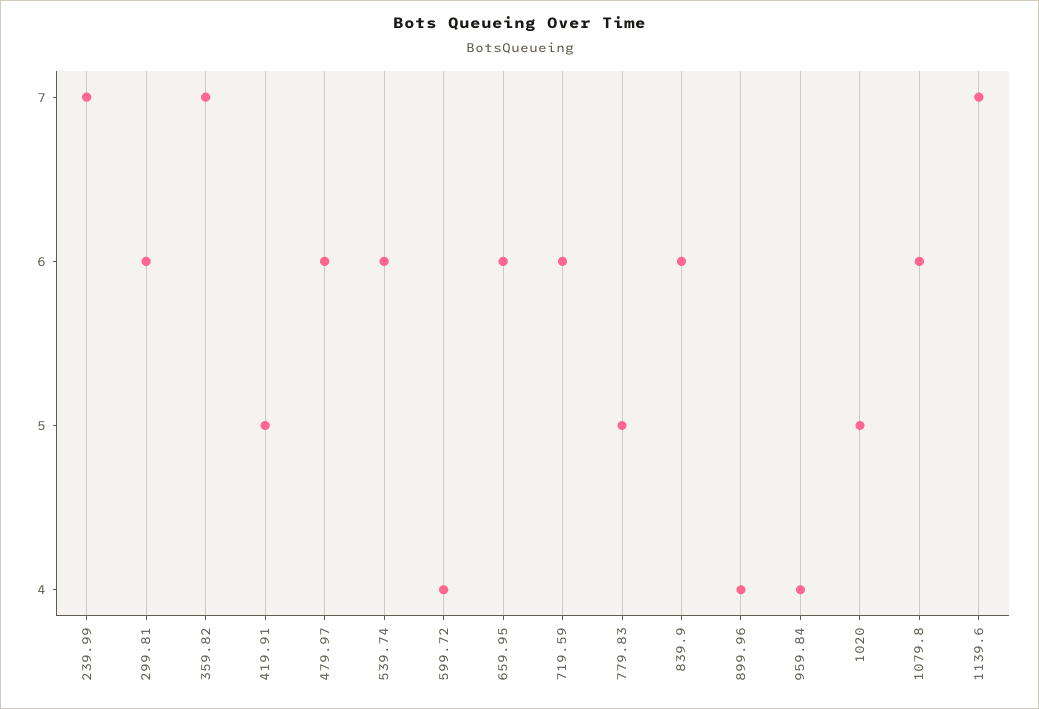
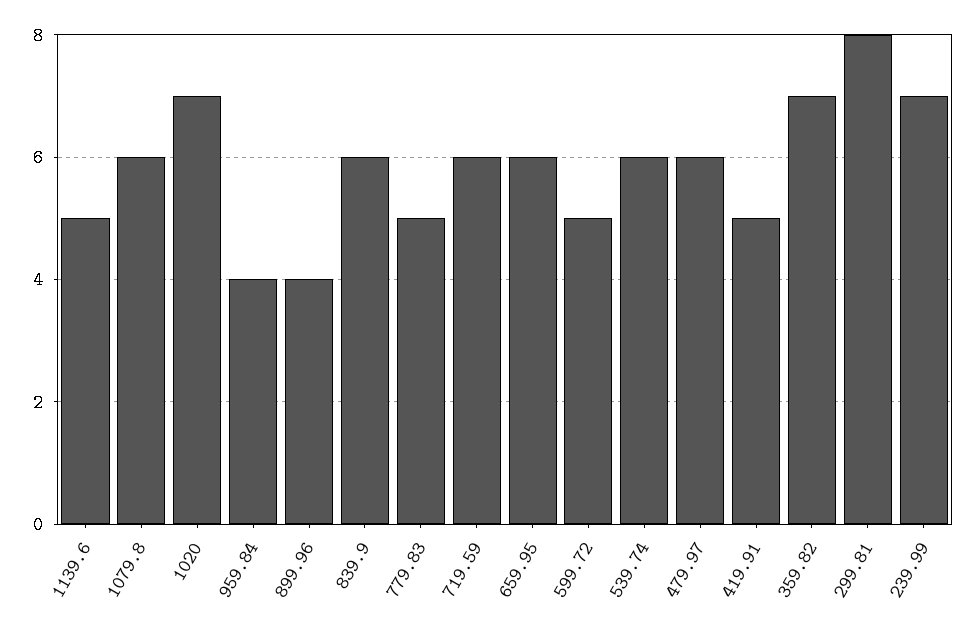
  {
    "239.99": 7,
-   "299.81": 6,
+   "299.81": 8,
    "359.82": 7,
    "419.91": 5,
    "479.97": 6,
    "539.74": 6,
-   "599.72": 4,
+   "599.72": 5,
    "659.95": 6,
    "719.59": 6,
    "779.83": 5,
    "839.9": 6,
    "899.96": 4,
    "959.84": 4,
-   "1020": 5,
+   "1020": 7,
    "1079.8": 6,
-   "1139.6": 7
+   "1139.6": 5
  }

